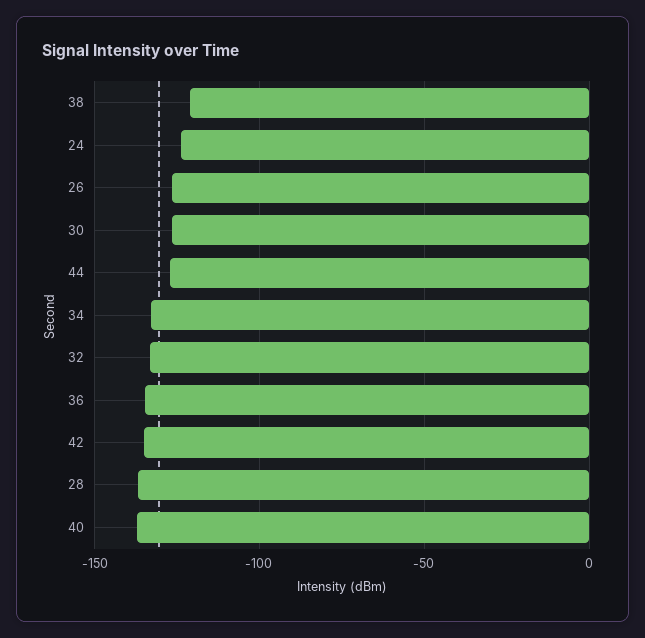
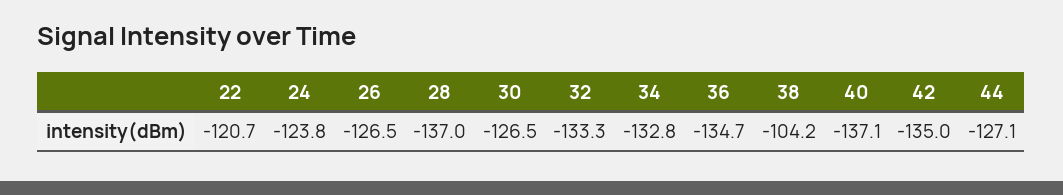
  {
-   "38": -120,
+   "38": -104.2,
    "24": -123.8,
    "26": -126.5,
    "30": -126.5,
    "44": -127.1,
    "34": -132.8,
    "32": -133.3,
    "36": -134.7,
    "42": -135,
    "28": -137,
-   "40": -137.1
+   "40": -137.1,
+   "22": -120.7
  }

